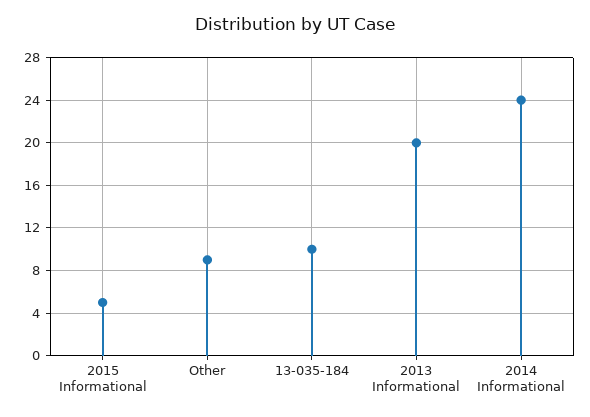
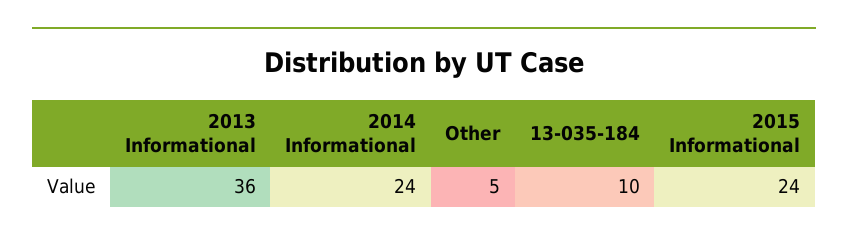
  {
-   "2015 Informational": 5,
+   "2015 Informational": 24,
-   "Other": 9,
+   "Other": 5,
    "13-035-184": 10,
-   "2013 Informational": 20,
+   "2013 Informational": 36,
    "2014 Informational": 24
  }

